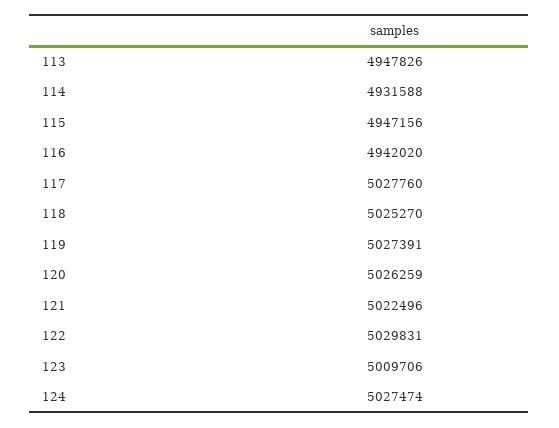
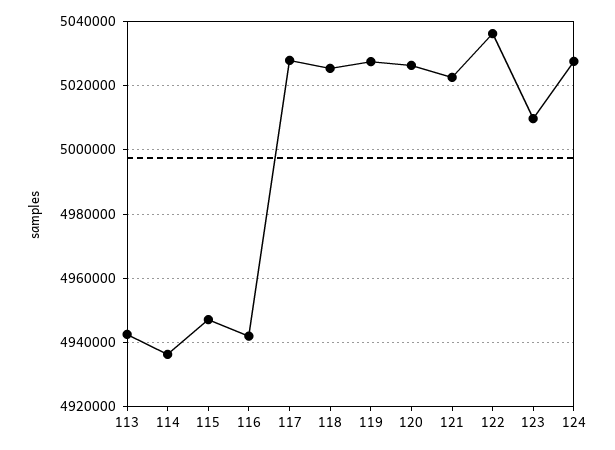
  {
-   "113": 4947826,
+   "113": 4942000,
-   "114": 4931588,
+   "114": 4936000,
    "115": 4947156,
    "116": 4942020,
    "117": 5027760,
    "118": 5025270,
    "119": 5027391,
    "120": 5026259,
    "121": 5022496,
-   "122": 5029831,
+   "122": 5036000,
    "123": 5009706,
    "124": 5027474
  }

